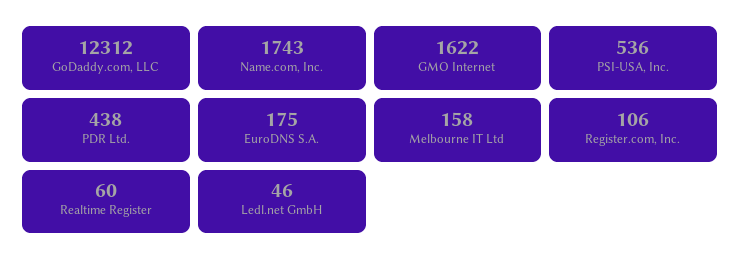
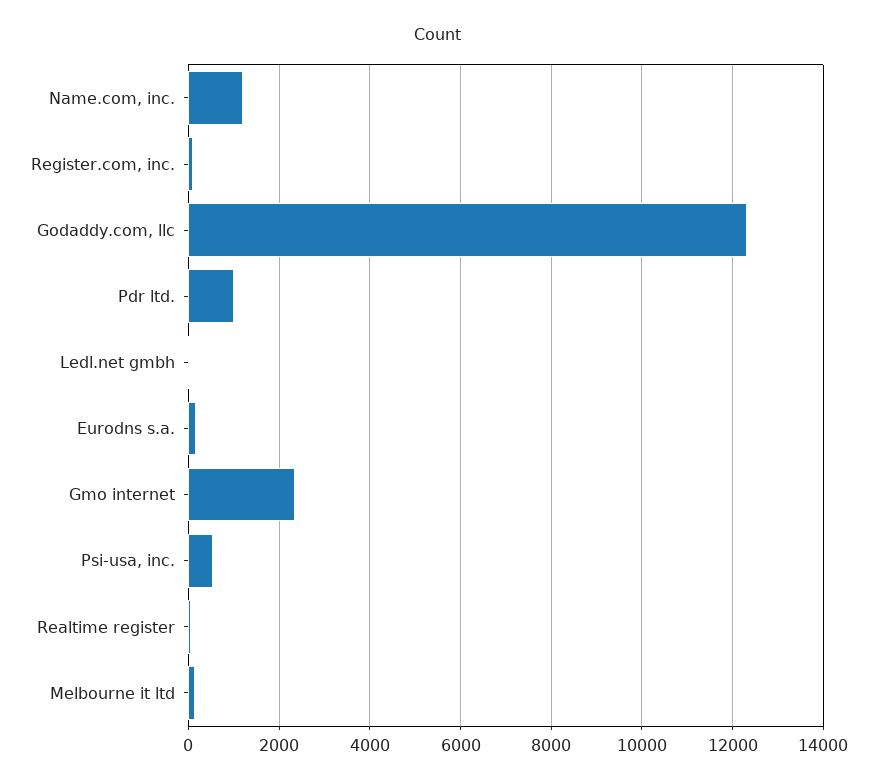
  {
    "GoDaddy.com, LLC": 12312,
-   "Name.com, Inc.": 1743,
+   "Name.com, Inc.": 1200,
-   "GMO Internet": 1622,
+   "GMO Internet": 2400,
    "PSI-USA, Inc.": 536,
-   "PDR Ltd.": 438,
+   "PDR Ltd.": 1000,
    "EuroDNS S.A.": 175,
    "Melbourne IT Ltd": 158,
    "Register.com, Inc.": 106,
    "Realtime Register": 60,
    "Ledl.net GmbH": 46
  }

